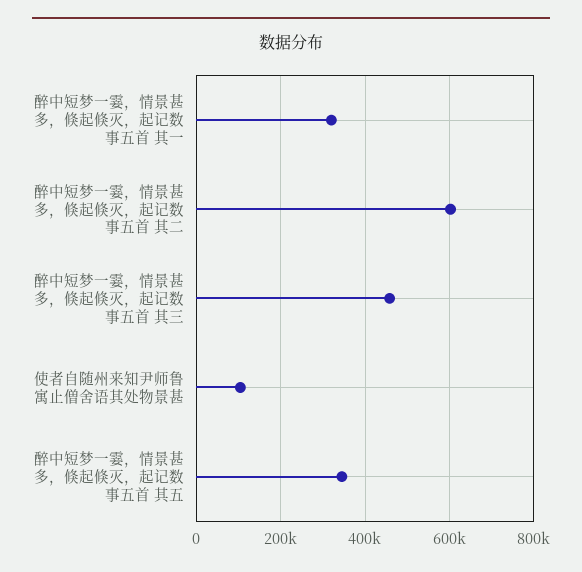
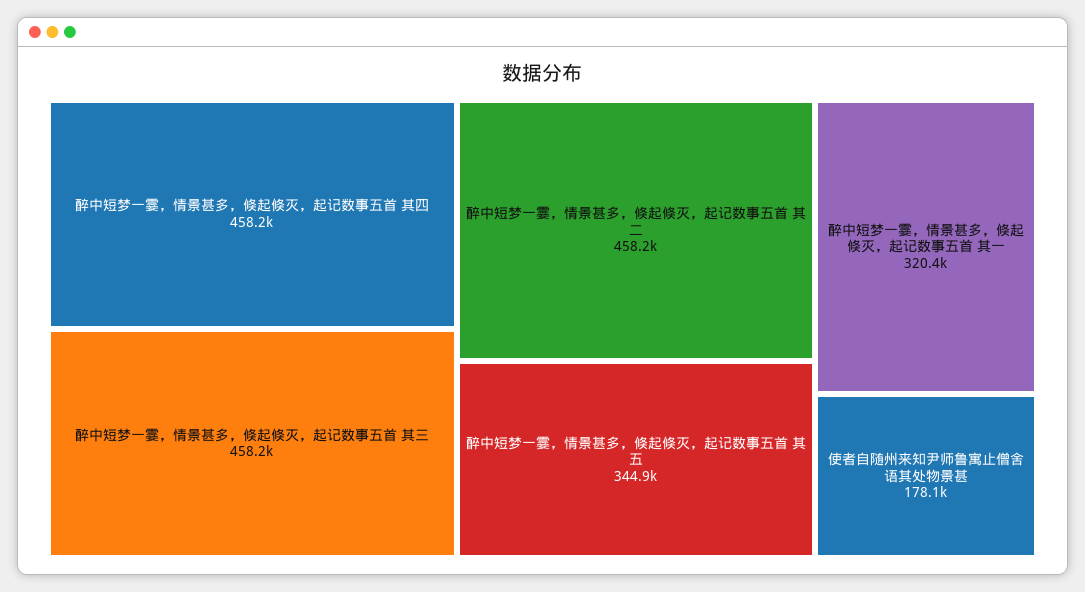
  {
    "醉中短梦一霎，情景甚多，倏起倏灭，起记数事五首 其一": 320400,
-   "醉中短梦一霎，情景甚多，倏起倏灭，起记数事五首 其二": 600000,
+   "醉中短梦一霎，情景甚多，倏起倏灭，起记数事五首 其二": 458200,
    "醉中短梦一霎，情景甚多，倏起倏灭，起记数事五首 其三": 458200,
-   "使者自随州来知尹师鲁寓止僧舍语其处物景甚": 100000,
+   "使者自随州来知尹师鲁寓止僧舍语其处物景甚": 178100,
-   "醉中短梦一霎，情景甚多，倏起倏灭，起记数事五首 其五": 344900
+   "醉中短梦一霎，情景甚多，倏起倏灭，起记数事五首 其五": 344900,
+   "醉中短梦一霎，情景甚多，倏起倏灭，起记数事五首 其四": 458200
  }

